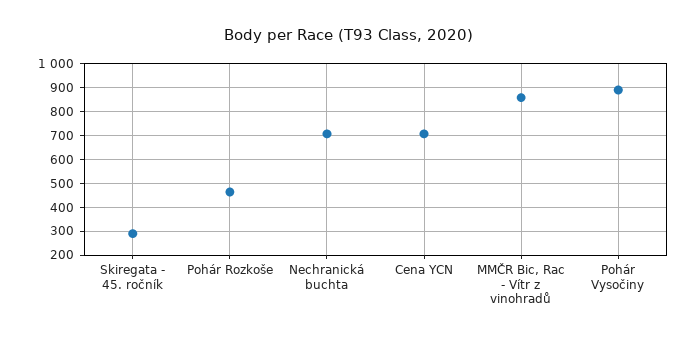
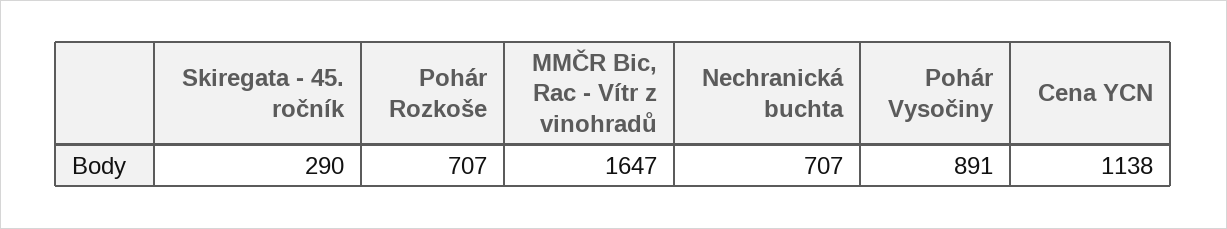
  {
    "Skiregata - 45. ročník": 290,
-   "Pohár Rozkoše": 450,
+   "Pohár Rozkoše": 707,
    "Nechranická buchta": 707,
-   "Cena YCN": 700,
+   "Cena YCN": 1138,
-   "MMČR Bic, Rac - Vítr z vinohradů": 850,
+   "MMČR Bic, Rac - Vítr z vinohradů": 1647,
    "Pohár Vysočiny": 891
  }

